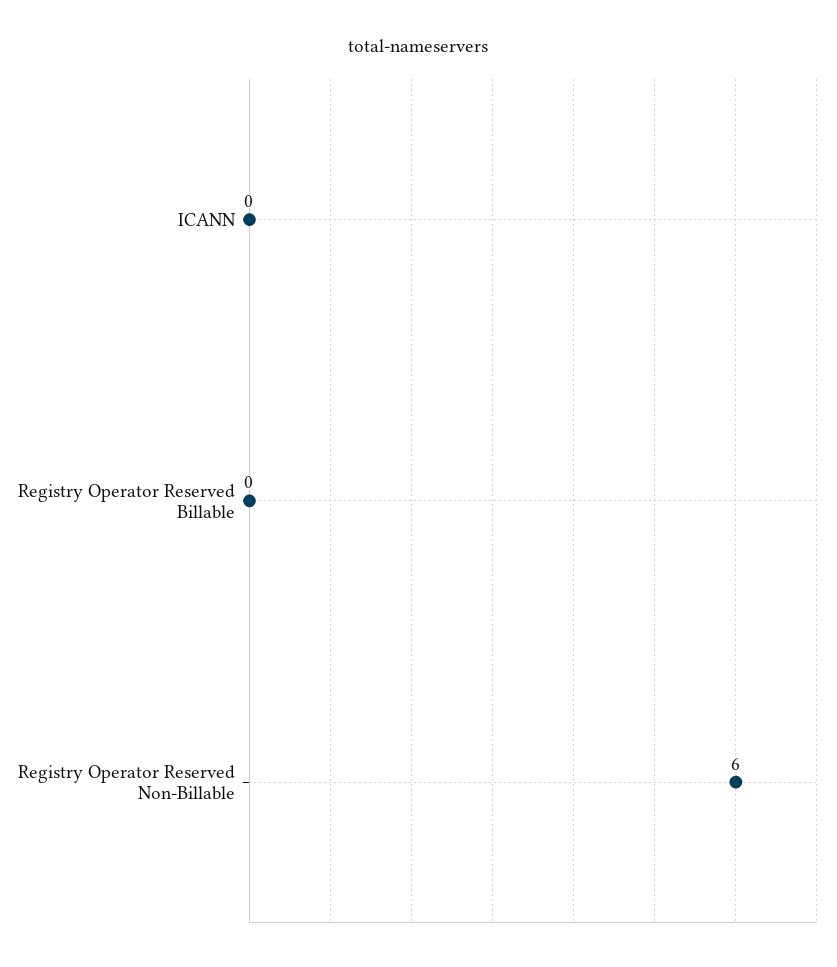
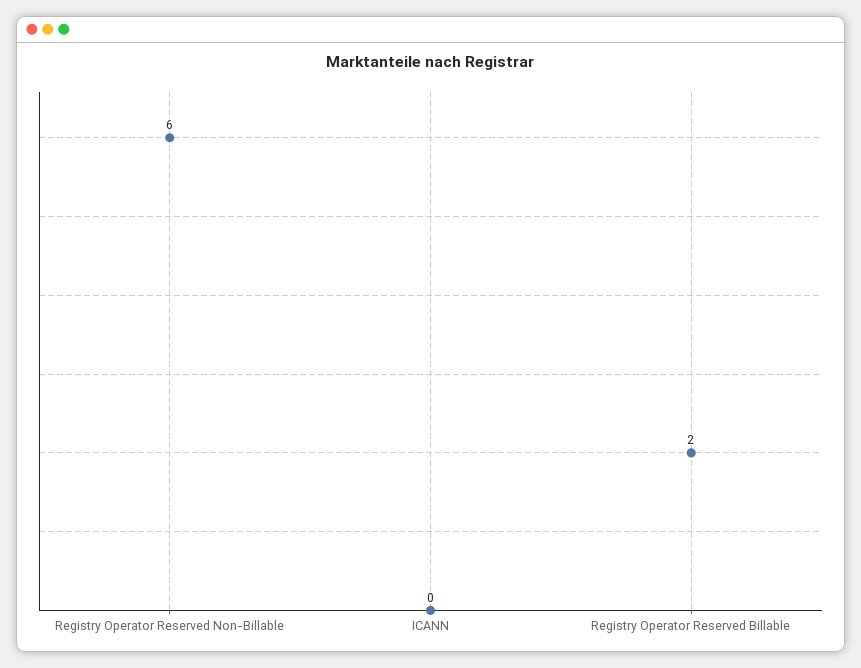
  {
    "ICANN": 0,
-   "Registry Operator Reserved Billable": 0,
+   "Registry Operator Reserved Billable": 2,
    "Registry Operator Reserved Non-Billable": 6
  }

